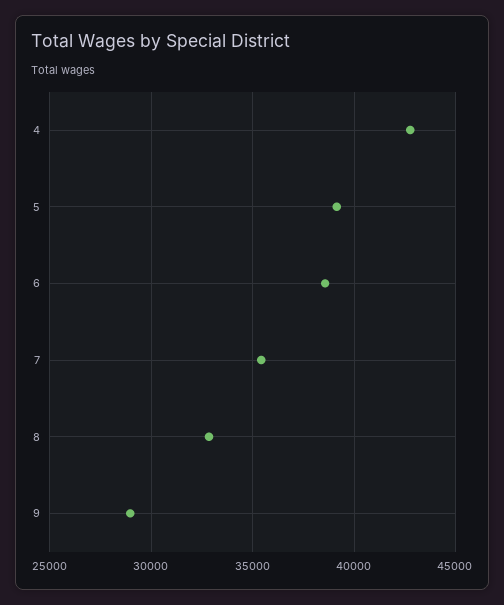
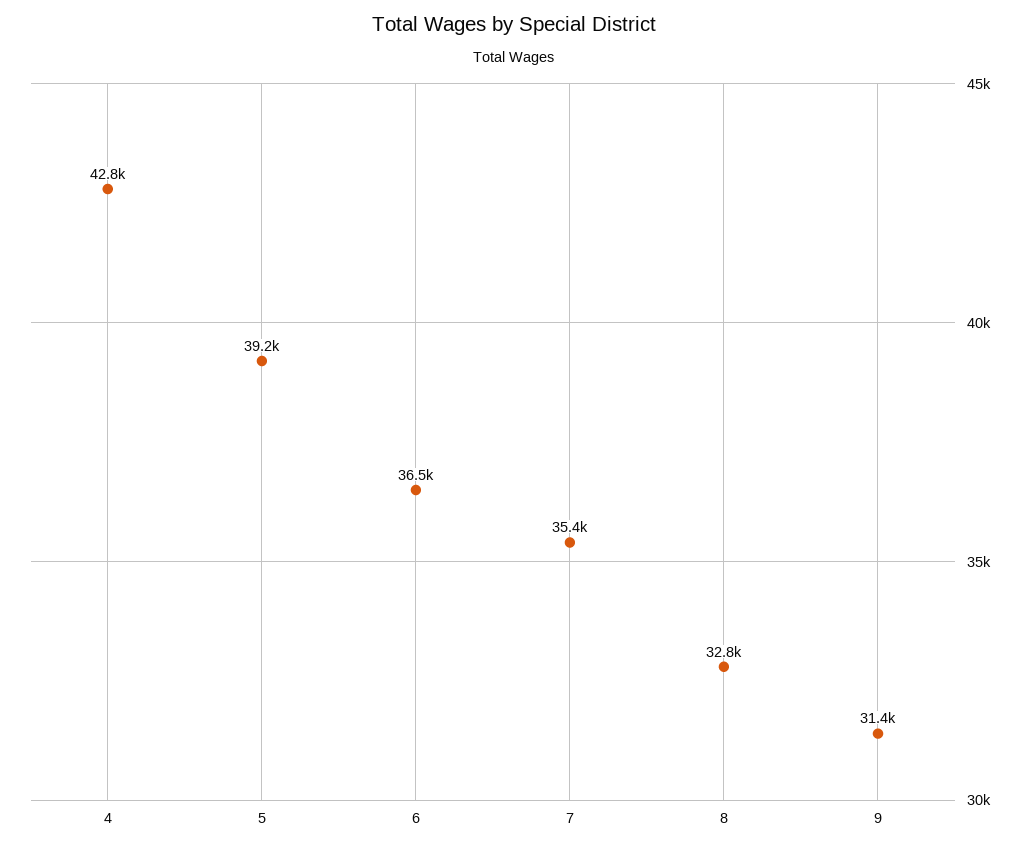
  {
    "4": 42800,
    "5": 39200,
-   "6": 38500,
+   "6": 36500,
    "7": 35400,
    "8": 32800,
-   "9": 29000
+   "9": 31400
  }

